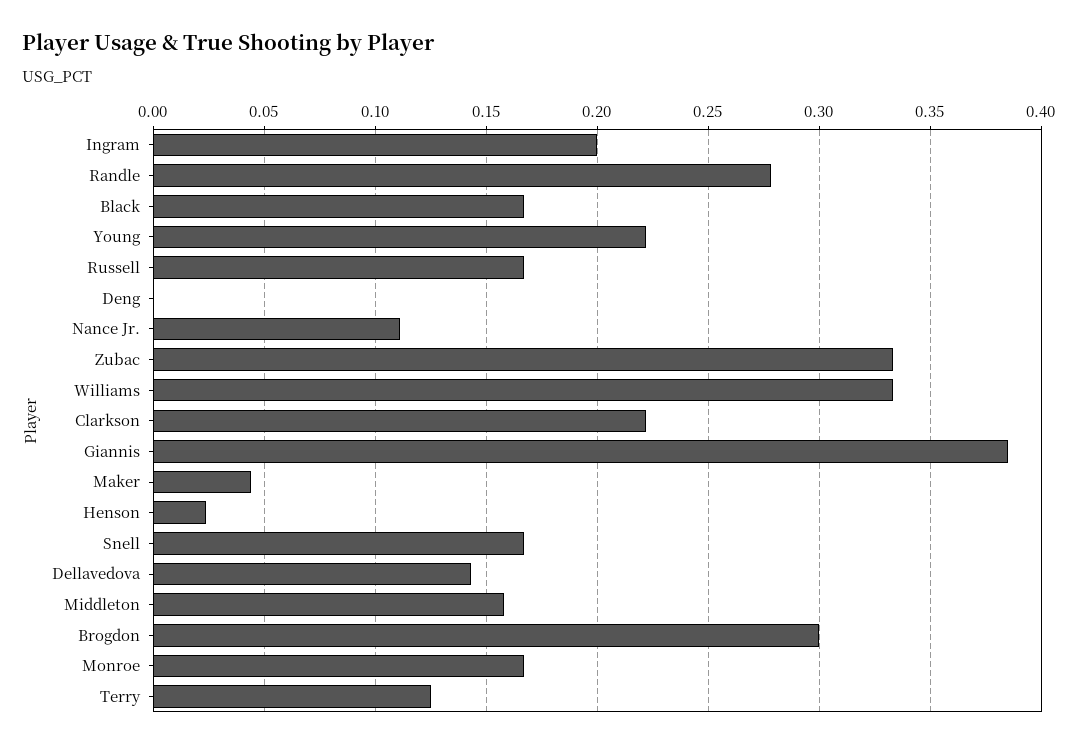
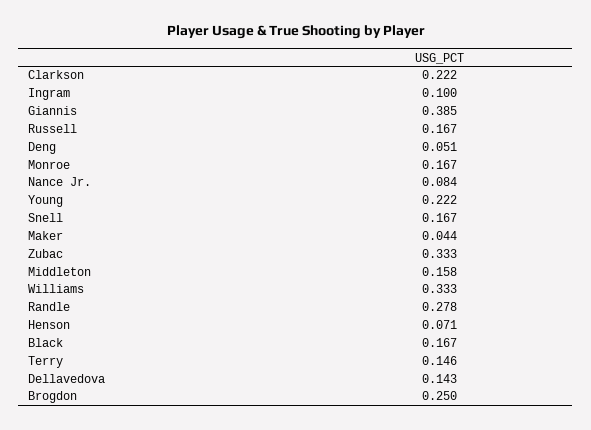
  {
-   "Ingram": 0.2,
+   "Ingram": 0.1,
    "Randle": 0.278,
    "Black": 0.167,
    "Young": 0.222,
    "Russell": 0.167,
-   "Deng": 0,
+   "Deng": 0.051,
-   "Nance Jr.": 0.11,
+   "Nance Jr.": 0.084,
    "Zubac": 0.333,
    "Williams": 0.333,
    "Clarkson": 0.222,
    "Giannis": 0.385,
    "Maker": 0.044,
-   "Henson": 0.025,
+   "Henson": 0.071,
    "Snell": 0.167,
    "Dellavedova": 0.143,
    "Middleton": 0.158,
-   "Brogdon": 0.3,
+   "Brogdon": 0.25,
    "Monroe": 0.167,
-   "Terry": 0.125
+   "Terry": 0.146
  }

